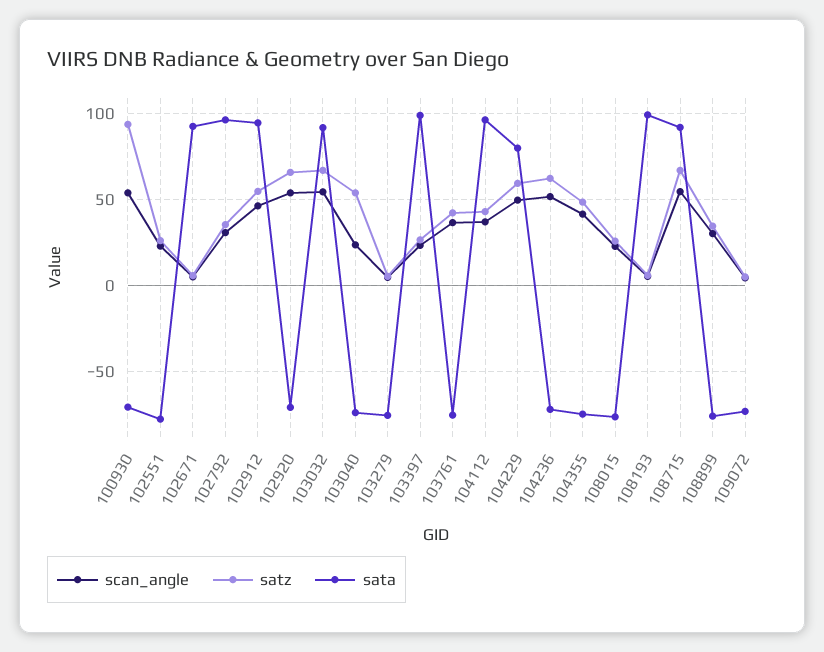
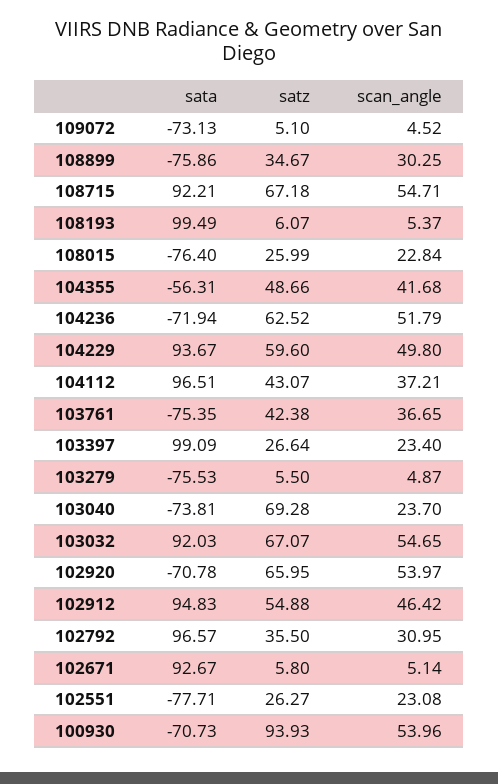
  {
    "scan_angle": {
      "100930": 53.96,
      "102551": 23.08,
      "102671": 5.14,
      "102792": 30.95,
      "102912": 46.42,
      "102920": 53.97,
      "103032": 54.65,
      "103040": 23.7,
      "103279": 4.87,
      "103397": 23.4,
      "103761": 36.65,
      "104112": 37.21,
      "104229": 49.8,
      "104236": 51.79,
      "104355": 41.68,
      "108015": 22.84,
      "108193": 5.37,
      "108715": 54.71,
      "108899": 30.25,
      "109072": 4.52
    },
    "satz": {
      "100930": 93.93,
      "102551": 26.27,
      "102671": 5.8,
      "102792": 35.5,
      "102912": 54.88,
      "102920": 65.95,
      "103032": 67.07,
-     "103040": 55,
+     "103040": 69.28,
      "103279": 5.5,
      "103397": 26.64,
      "103761": 42.38,
      "104112": 43.07,
      "104229": 59.6,
      "104236": 62.52,
      "104355": 48.66,
      "108015": 25.99,
      "108193": 6.07,
      "108715": 67.18,
      "108899": 34.67,
      "109072": 5.1
    },
    "sata": {
      "100930": -70.73,
      "102551": -77.71,
      "102671": 92.67,
      "102792": 96.57,
      "102912": 94.83,
      "102920": -70.78,
      "103032": 92.03,
      "103040": -73.81,
      "103279": -75.53,
      "103397": 99.09,
      "103761": -75.35,
      "104112": 96.51,
-     "104229": 80,
+     "104229": 93.67,
      "104236": -71.94,
-     "104355": -75,
+     "104355": -56.31,
      "108015": -76.4,
      "108193": 99.49,
      "108715": 92.21,
      "108899": -75.86,
      "109072": -73.13
    }
  }

